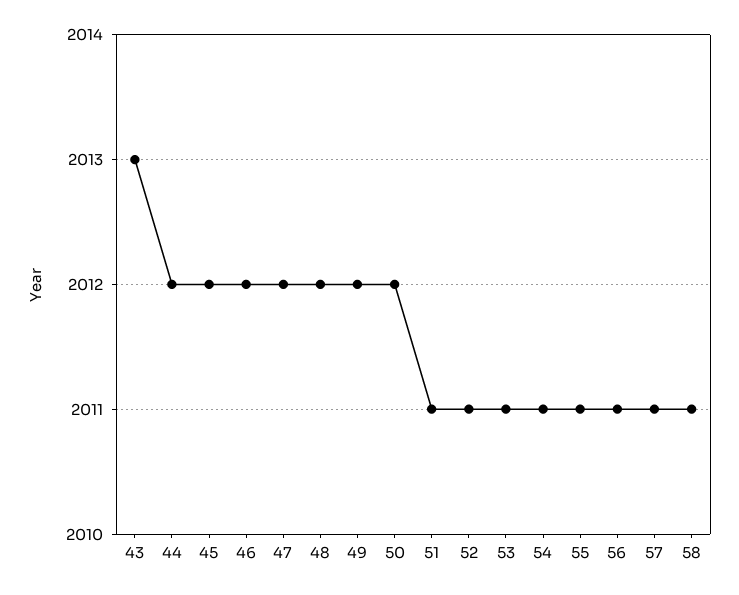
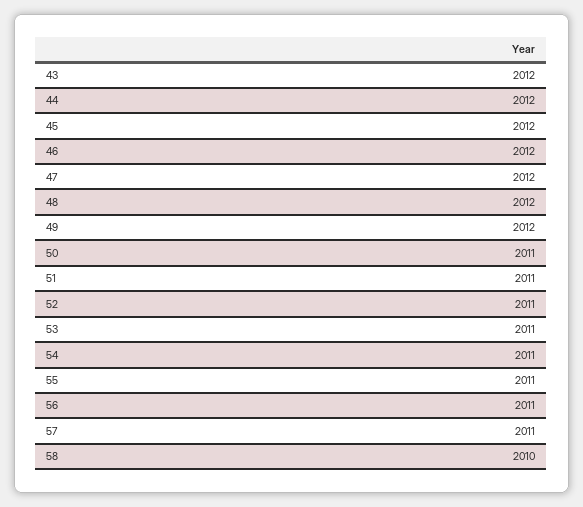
  {
-   "43": 2013,
+   "43": 2012,
    "44": 2012,
    "45": 2012,
    "46": 2012,
    "47": 2012,
    "48": 2012,
    "49": 2012,
-   "50": 2012,
+   "50": 2011,
    "51": 2011,
    "52": 2011,
    "53": 2011,
    "54": 2011,
    "55": 2011,
    "56": 2011,
    "57": 2011,
-   "58": 2011
+   "58": 2010
  }

